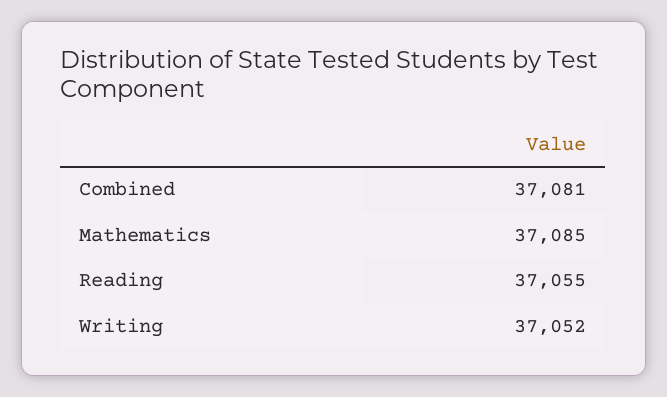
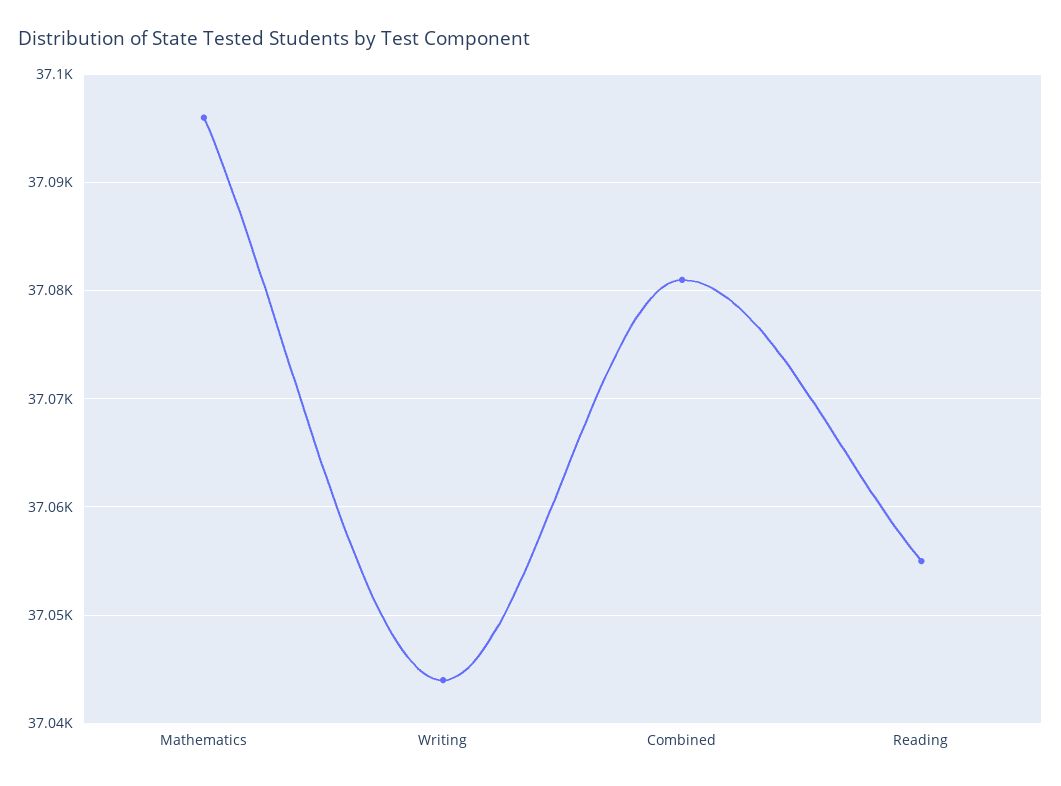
  {
    "Combined": 37081,
-   "Mathematics": 37085,
+   "Mathematics": 37096,
    "Reading": 37055,
-   "Writing": 37052
+   "Writing": 37044
  }

